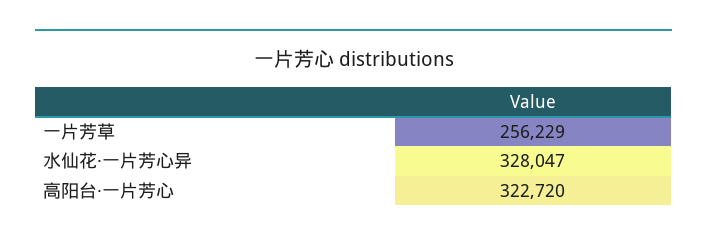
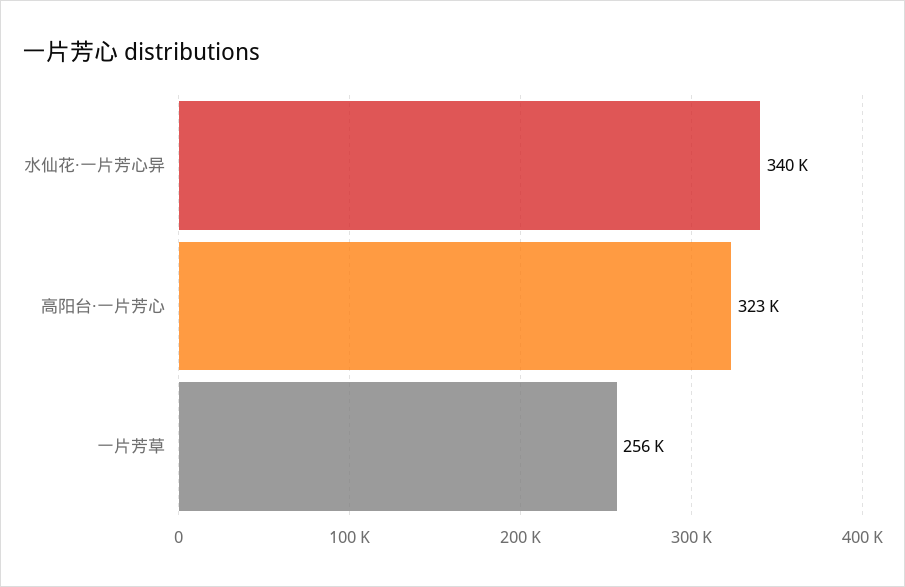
  {
    "一片芳草": 256229,
-   "水仙花·一片芳心异": 328047,
+   "水仙花·一片芳心异": 340000,
    "高阳台·一片芳心": 322720
  }

